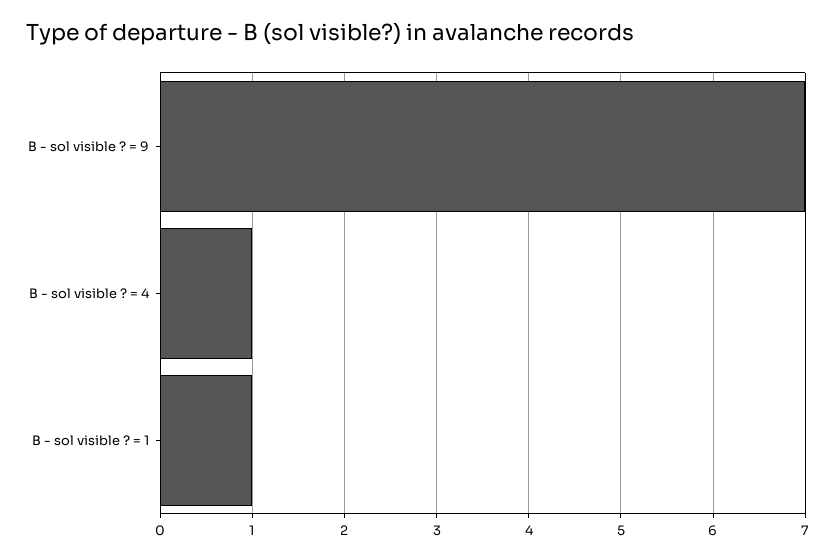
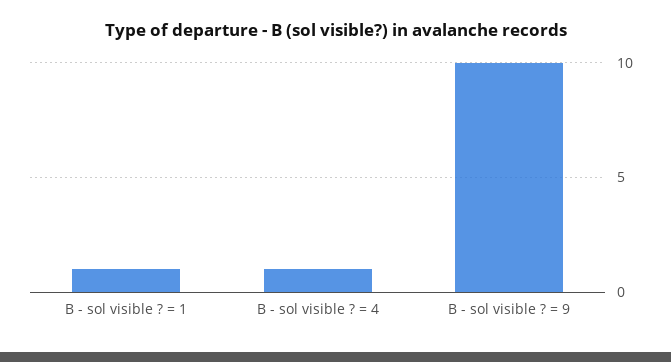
  {
-   "B - sol visible ? = 9": 7,
+   "B - sol visible ? = 9": 10,
    "B - sol visible ? = 4": 1,
    "B - sol visible ? = 1": 1
  }

